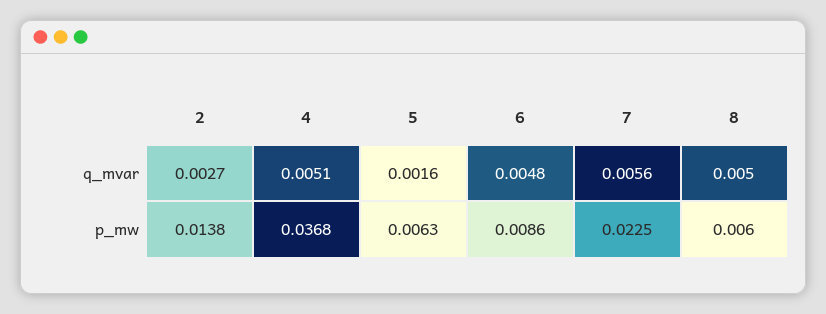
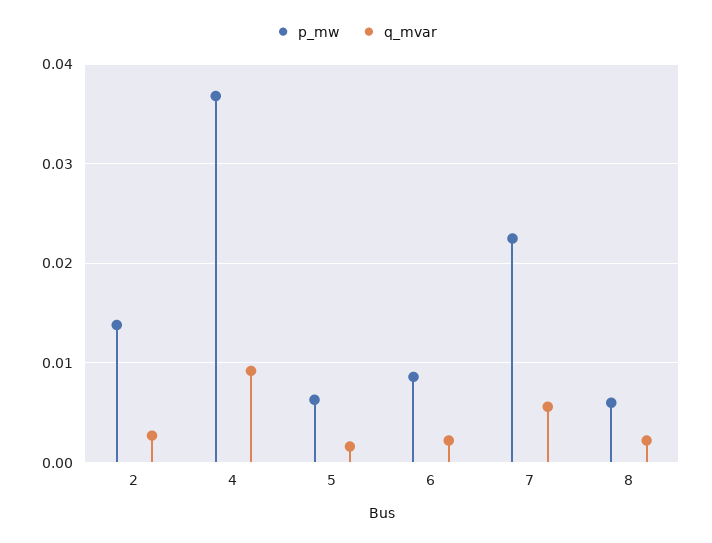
  {
    "q_mvar": {
      "2": 0.0027,
-     "4": 0.0051,
+     "4": 0.009,
      "5": 0.0016,
-     "6": 0.0048,
+     "6": 0.002,
      "7": 0.0056,
-     "8": 0.005
+     "8": 0.002
    },
    "p_mw": {
      "2": 0.0138,
      "4": 0.0368,
      "5": 0.0063,
      "6": 0.0086,
      "7": 0.0225,
      "8": 0.006
    }
  }

